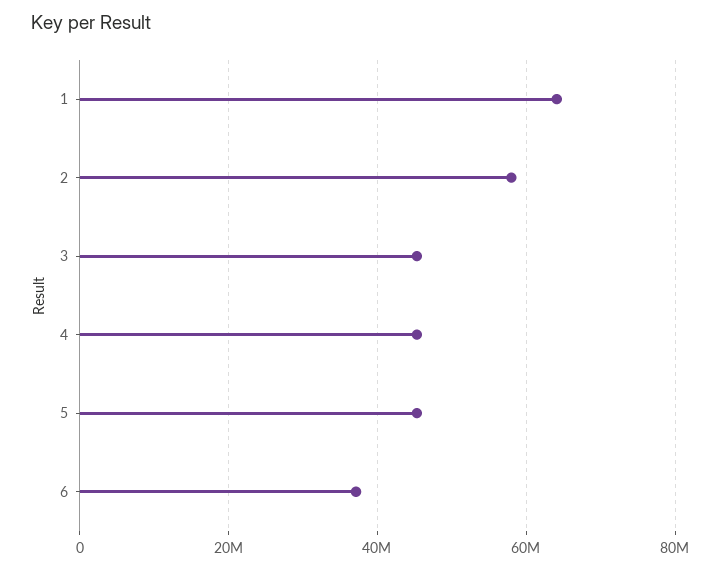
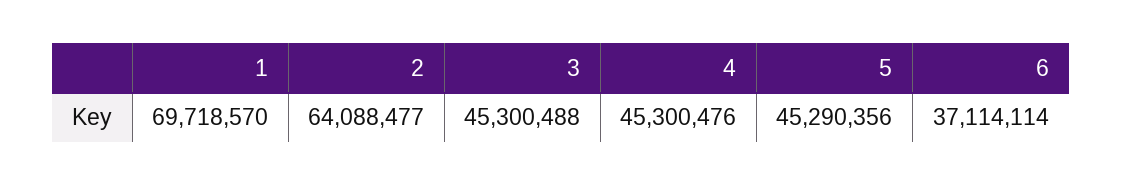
  {
-   "1": 64000000,
+   "1": 69718570,
-   "2": 58000000,
+   "2": 64088477,
    "3": 45300488,
    "4": 45300476,
    "5": 45290356,
    "6": 37114114
  }

